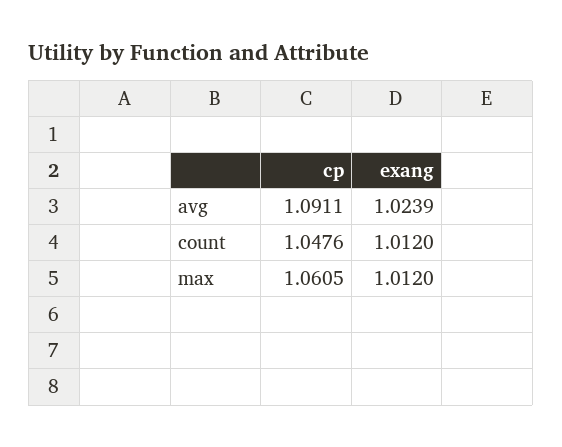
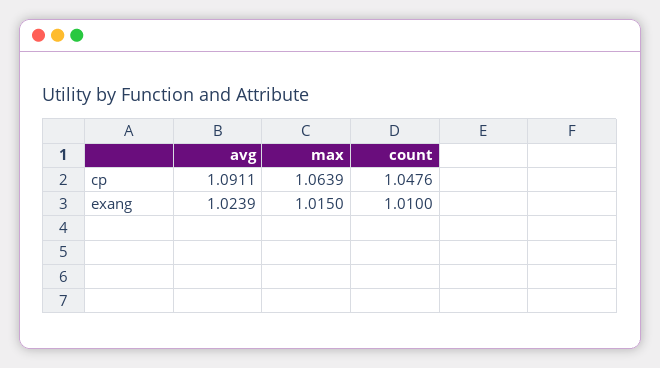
  {
    "cp": {
      "avg": 1.0911,
      "count": 1.0476,
-     "max": 1.0605
+     "max": 1.0639
    },
    "exang": {
      "avg": 1.0239,
-     "count": 1.012,
+     "count": 1.01,
-     "max": 1.012
+     "max": 1.015
    }
  }

